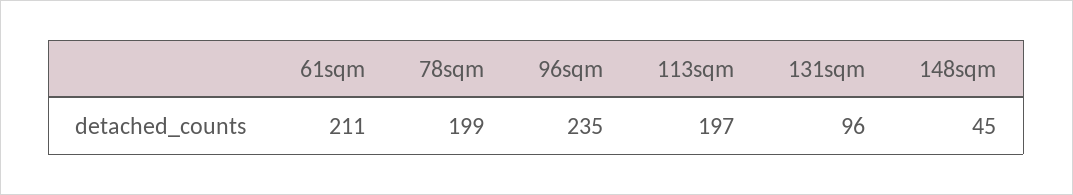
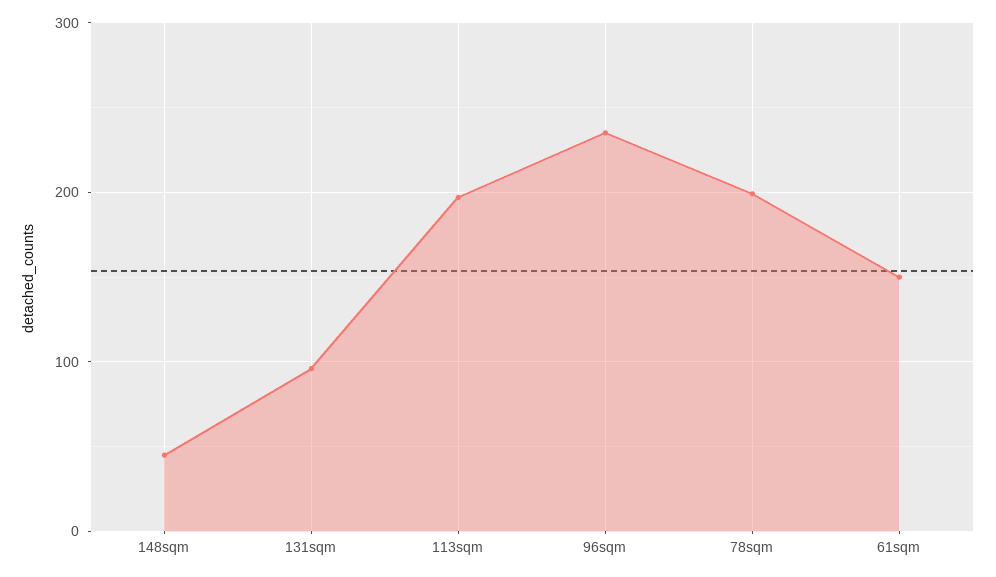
  {
-   "61sqm": 211,
+   "61sqm": 150,
    "78sqm": 199,
    "96sqm": 235,
    "113sqm": 197,
    "131sqm": 96,
    "148sqm": 45
  }

